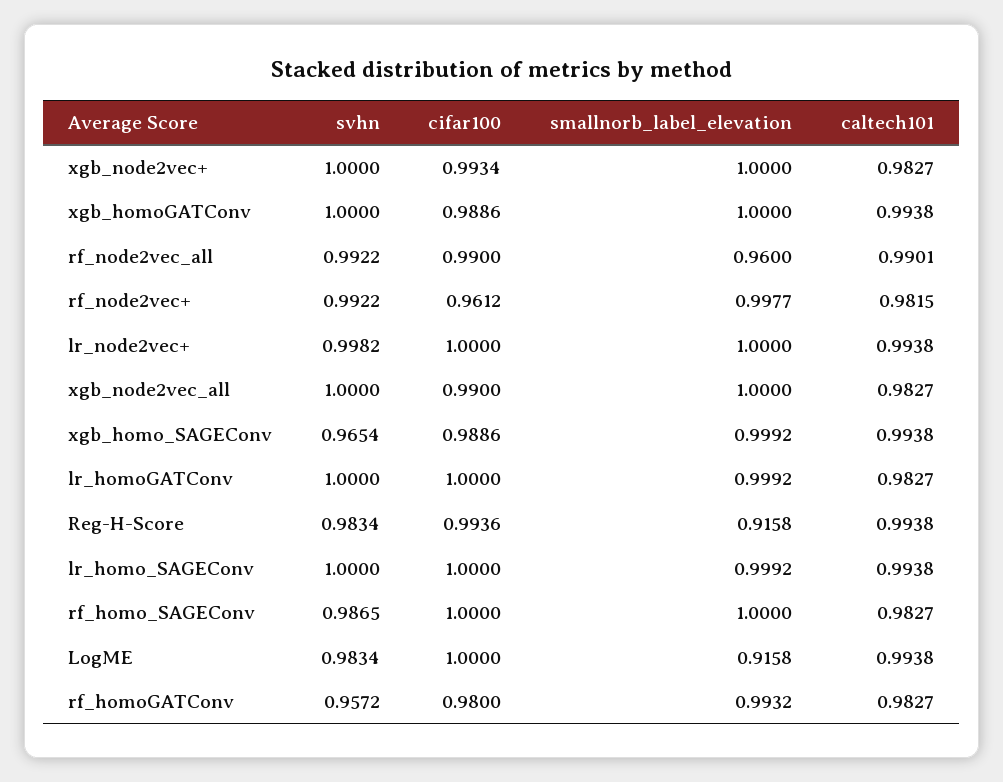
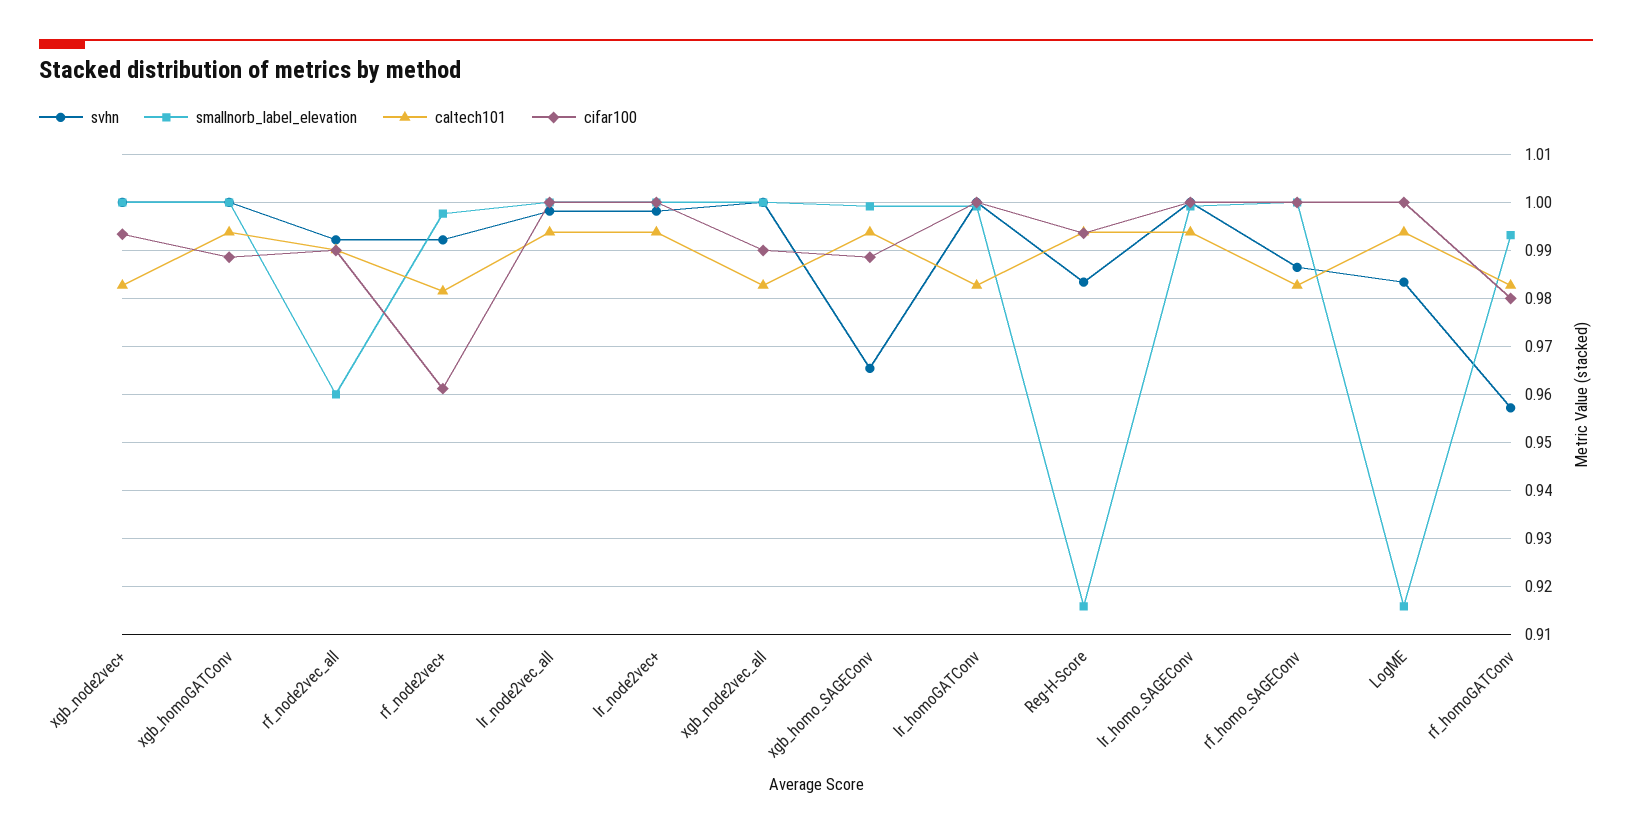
  {
    "svhn": {
      "xgb_node2vec+": 1,
      "xgb_homoGATConv": 1,
      "rf_node2vec_all": 0.9922,
      "rf_node2vec+": 0.9922,
      "lr_node2vec+": 0.9982,
      "xgb_node2vec_all": 1,
      "xgb_homo_SAGEConv": 0.9654,
      "lr_homoGATConv": 1,
      "Reg-H-Score": 0.9834,
      "lr_homo_SAGEConv": 1,
      "rf_homo_SAGEConv": 0.9865,
      "LogME": 0.9834,
-     "rf_homoGATConv": 0.9572
+     "rf_homoGATConv": 0.9572,
+     "lr_node2vec_all": 0.998
    },
    "cifar100": {
      "xgb_node2vec+": 0.9934,
      "xgb_homoGATConv": 0.9886,
      "rf_node2vec_all": 0.99,
      "rf_node2vec+": 0.9612,
      "lr_node2vec+": 1,
      "xgb_node2vec_all": 0.99,
      "xgb_homo_SAGEConv": 0.9886,
      "lr_homoGATConv": 1,
      "Reg-H-Score": 0.9936,
      "lr_homo_SAGEConv": 1,
      "rf_homo_SAGEConv": 1,
      "LogME": 1,
-     "rf_homoGATConv": 0.98
+     "rf_homoGATConv": 0.98,
+     "lr_node2vec_all": 1
    },
    "smallnorb_label_elevation": {
      "xgb_node2vec+": 1,
      "xgb_homoGATConv": 1,
      "rf_node2vec_all": 0.96,
      "rf_node2vec+": 0.9977,
      "lr_node2vec+": 1,
      "xgb_node2vec_all": 1,
      "xgb_homo_SAGEConv": 0.9992,
      "lr_homoGATConv": 0.9992,
      "Reg-H-Score": 0.9158,
      "lr_homo_SAGEConv": 0.9992,
      "rf_homo_SAGEConv": 1,
      "LogME": 0.9158,
-     "rf_homoGATConv": 0.9932
+     "rf_homoGATConv": 0.9932,
+     "lr_node2vec_all": 1
    },
    "caltech101": {
      "xgb_node2vec+": 0.9827,
      "xgb_homoGATConv": 0.9938,
      "rf_node2vec_all": 0.9901,
      "rf_node2vec+": 0.9815,
      "lr_node2vec+": 0.9938,
      "xgb_node2vec_all": 0.9827,
      "xgb_homo_SAGEConv": 0.9938,
      "lr_homoGATConv": 0.9827,
      "Reg-H-Score": 0.9938,
      "lr_homo_SAGEConv": 0.9938,
      "rf_homo_SAGEConv": 0.9827,
      "LogME": 0.9938,
-     "rf_homoGATConv": 0.9827
+     "rf_homoGATConv": 0.9827,
+     "lr_node2vec_all": 0.994
    }
  }

